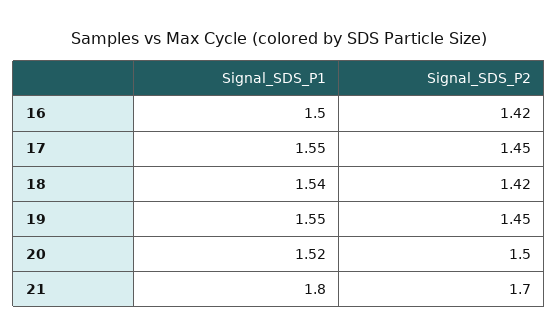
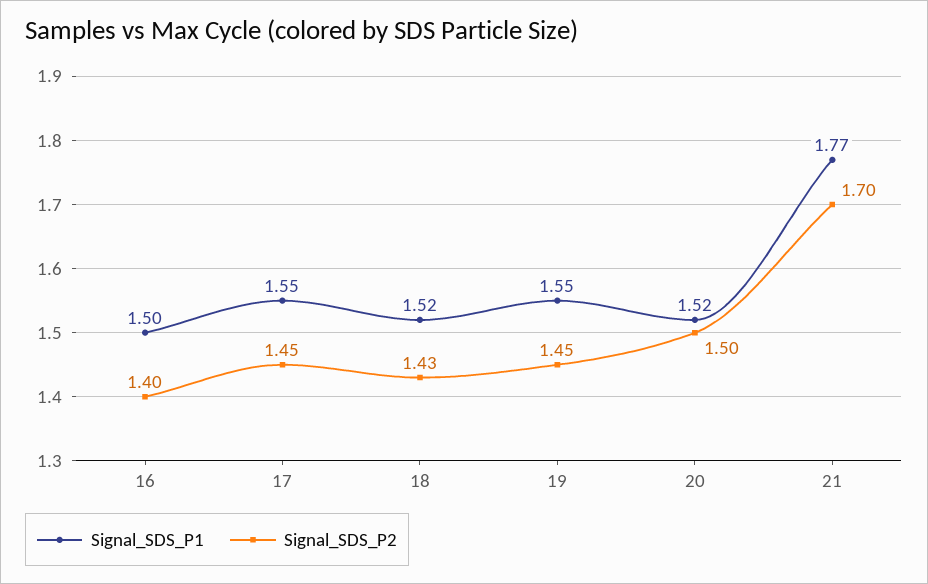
  {
    "Signal_SDS_P1": {
      "16": 1.5,
      "17": 1.55,
-     "18": 1.54,
+     "18": 1.52,
      "19": 1.55,
      "20": 1.52,
-     "21": 1.8
+     "21": 1.77
    },
    "Signal_SDS_P2": {
-     "16": 1.42,
+     "16": 1.4,
      "17": 1.45,
-     "18": 1.42,
+     "18": 1.43,
      "19": 1.45,
      "20": 1.5,
      "21": 1.7
    }
  }

